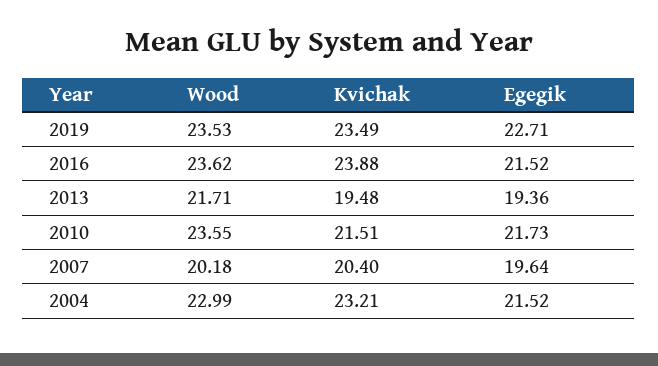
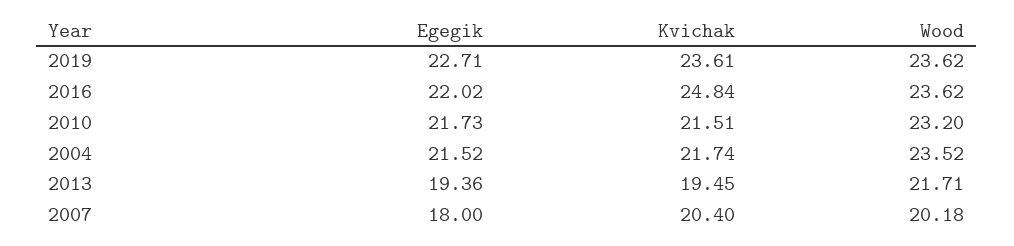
  {
    "Wood": {
-     "2019": 23.53,
+     "2019": 23.62,
      "2016": 23.62,
      "2013": 21.71,
-     "2010": 23.55,
+     "2010": 23.2,
      "2007": 20.18,
-     "2004": 22.99
+     "2004": 23.52
    },
    "Kvichak": {
-     "2019": 23.49,
+     "2019": 23.61,
-     "2016": 23.88,
+     "2016": 24.84,
-     "2013": 19.48,
+     "2013": 19.45,
      "2010": 21.51,
      "2007": 20.4,
-     "2004": 23.21
+     "2004": 21.74
    },
    "Egegik": {
      "2019": 22.71,
-     "2016": 21.52,
+     "2016": 22.02,
      "2013": 19.36,
      "2010": 21.73,
-     "2007": 19.64,
+     "2007": 18,
      "2004": 21.52
    }
  }

